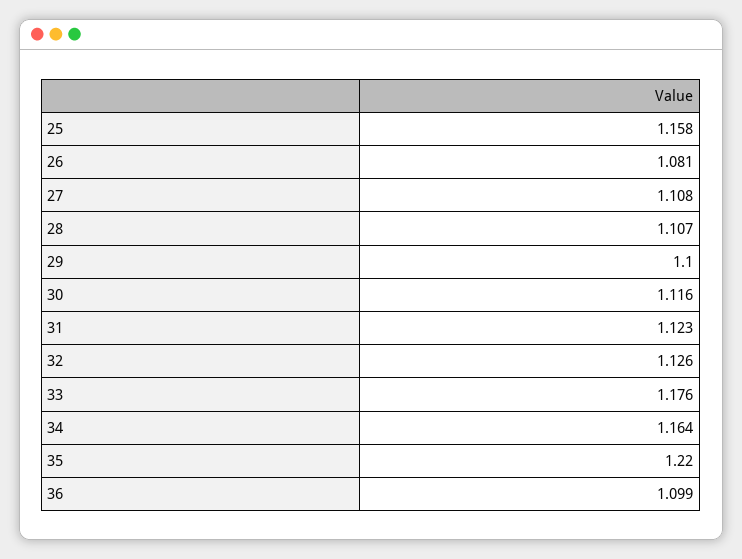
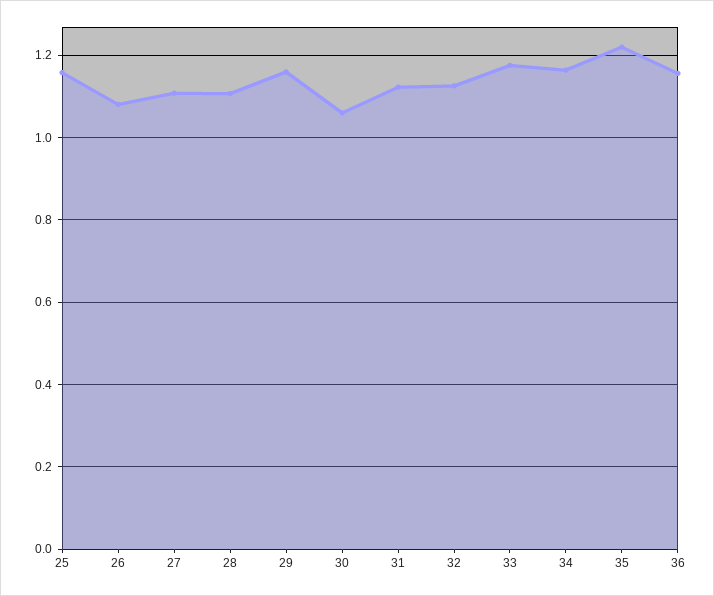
  {
    "25": 1.158,
    "26": 1.081,
    "27": 1.108,
    "28": 1.107,
-   "29": 1.1,
+   "29": 1.16,
-   "30": 1.116,
+   "30": 1.06,
    "31": 1.123,
    "32": 1.126,
    "33": 1.176,
    "34": 1.164,
    "35": 1.22,
-   "36": 1.099
+   "36": 1.16
  }

